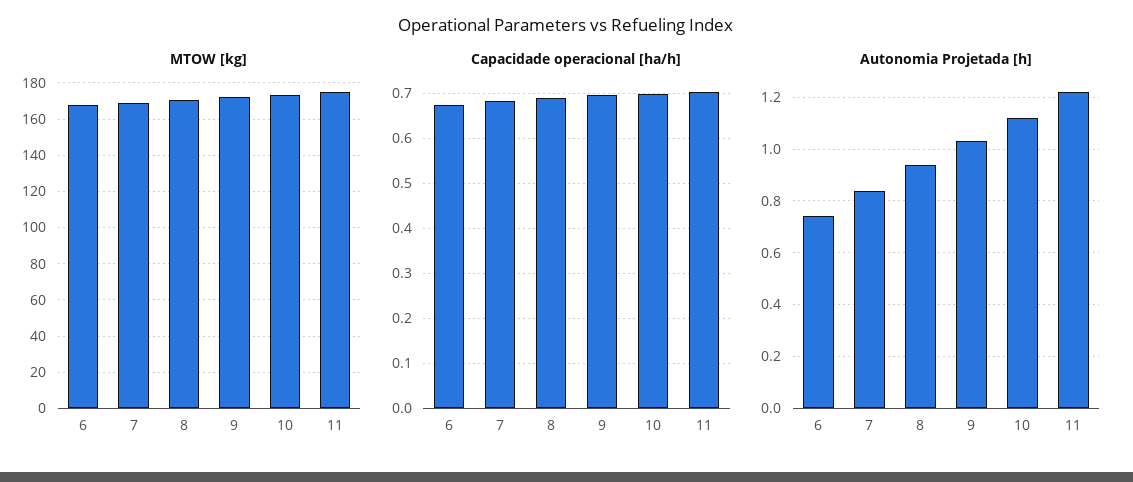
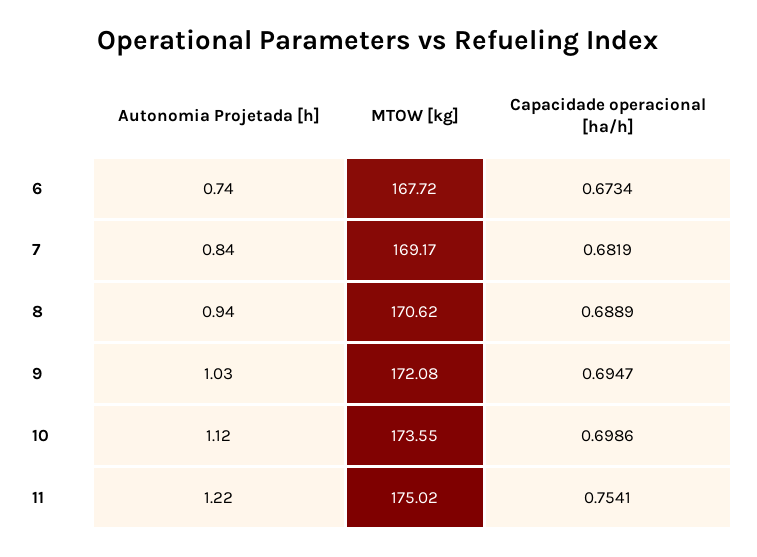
  {
    "MTOW [kg]": {
      "6": 167.72,
      "7": 169.17,
      "8": 170.62,
      "9": 172.08,
      "10": 173.55,
      "11": 175.02
    },
    "Capacidade operacional [ha/h]": {
      "6": 0.6734,
      "7": 0.6819,
      "8": 0.6889,
      "9": 0.6947,
      "10": 0.6986,
-     "11": 0.7
+     "11": 0.7541
    },
    "Autonomia Projetada [h]": {
      "6": 0.74,
      "7": 0.84,
      "8": 0.94,
      "9": 1.03,
      "10": 1.12,
      "11": 1.22
    }
  }

